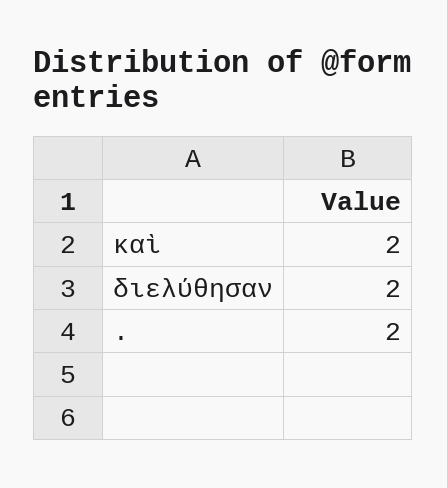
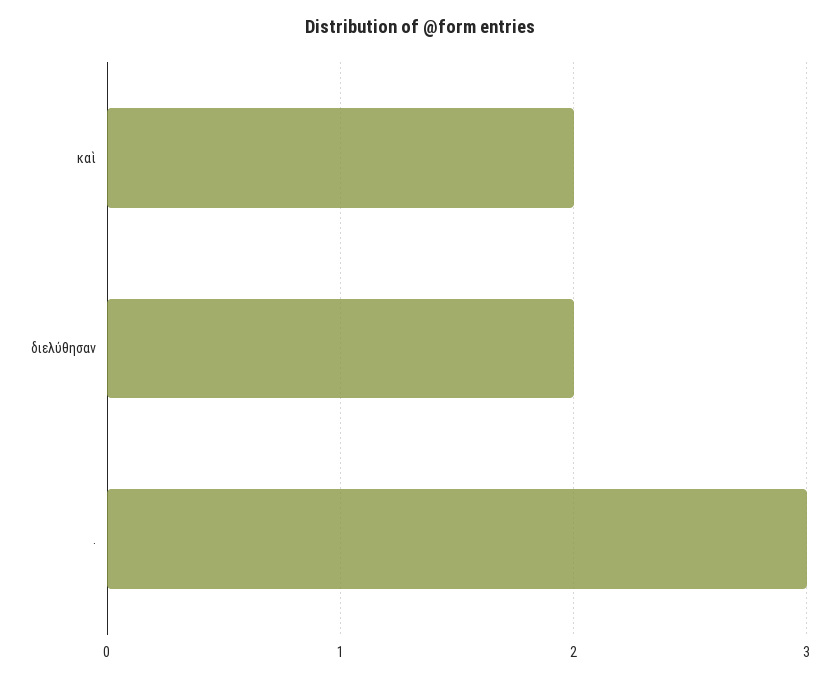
  {
    "καὶ": 2,
    "διελύθησαν": 2,
-   ".": 2
+   ".": 3
  }

